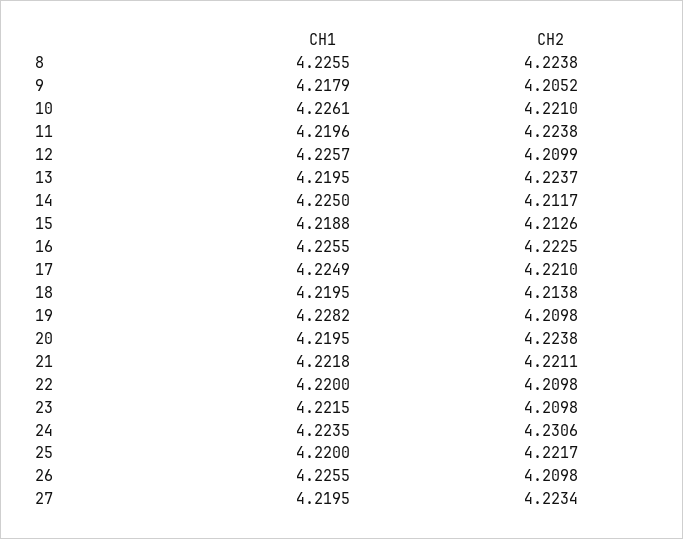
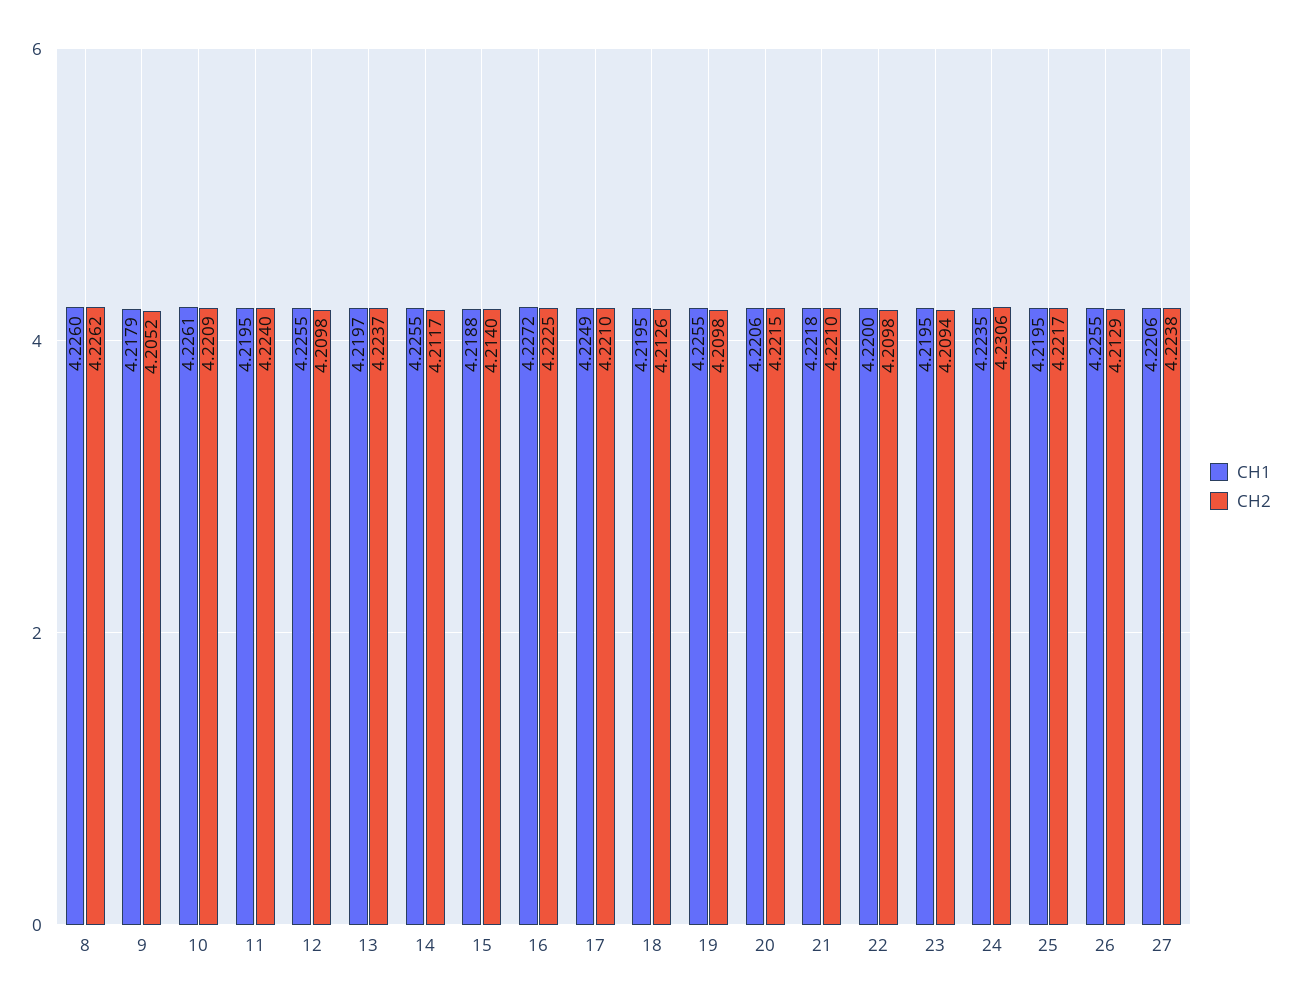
  {
    "CH1": {
-     "8": 4.2255,
+     "8": 4.226,
      "9": 4.2179,
      "10": 4.2261,
-     "11": 4.2196,
+     "11": 4.2195,
-     "12": 4.2257,
+     "12": 4.2255,
-     "13": 4.2195,
+     "13": 4.2197,
-     "14": 4.225,
+     "14": 4.2255,
      "15": 4.2188,
-     "16": 4.2255,
+     "16": 4.2272,
      "17": 4.2249,
      "18": 4.2195,
-     "19": 4.2282,
+     "19": 4.2255,
-     "20": 4.2195,
+     "20": 4.2206,
      "21": 4.2218,
      "22": 4.22,
-     "23": 4.2215,
+     "23": 4.2195,
      "24": 4.2235,
-     "25": 4.22,
+     "25": 4.2195,
      "26": 4.2255,
-     "27": 4.2195
+     "27": 4.2206
    },
    "CH2": {
-     "8": 4.2238,
+     "8": 4.2262,
      "9": 4.2052,
-     "10": 4.221,
+     "10": 4.2209,
-     "11": 4.2238,
+     "11": 4.224,
-     "12": 4.2099,
+     "12": 4.2098,
      "13": 4.2237,
      "14": 4.2117,
-     "15": 4.2126,
+     "15": 4.214,
      "16": 4.2225,
      "17": 4.221,
-     "18": 4.2138,
+     "18": 4.2126,
      "19": 4.2098,
-     "20": 4.2238,
+     "20": 4.2215,
-     "21": 4.2211,
+     "21": 4.221,
      "22": 4.2098,
-     "23": 4.2098,
+     "23": 4.2094,
      "24": 4.2306,
      "25": 4.2217,
-     "26": 4.2098,
+     "26": 4.2129,
-     "27": 4.2234
+     "27": 4.2238
    }
  }

